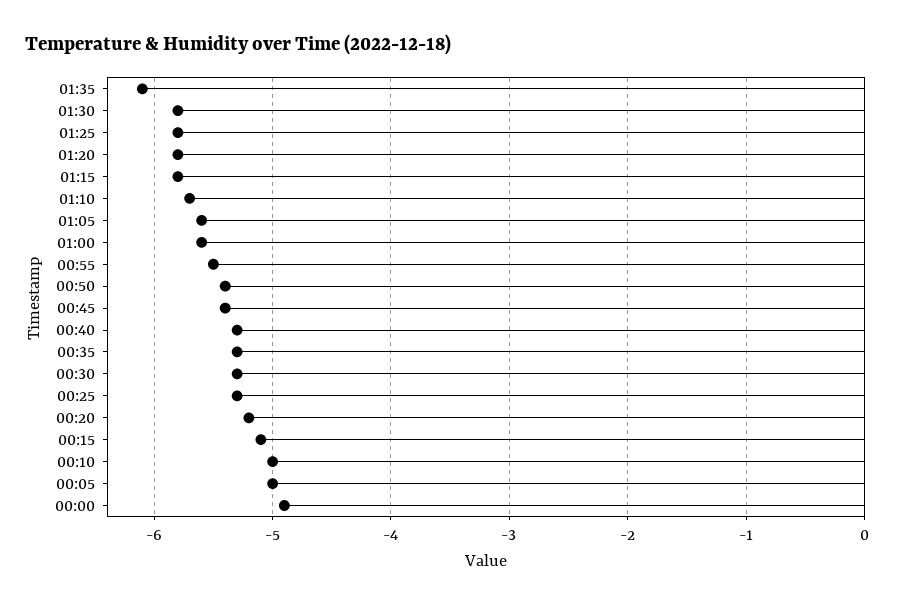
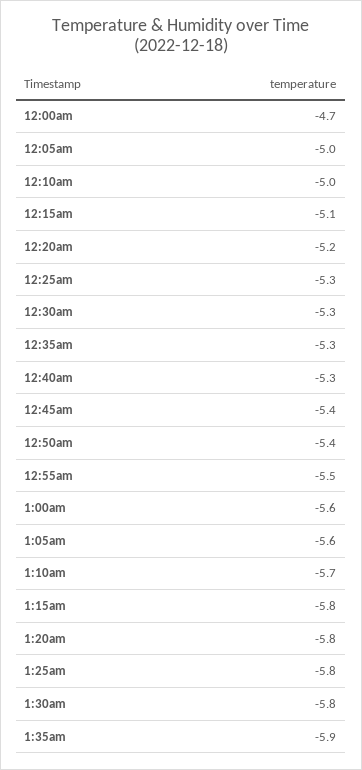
  {
-   "01:35": -6.1,
+   "01:35": -5.9,
    "01:30": -5.8,
    "01:25": -5.8,
    "01:20": -5.8,
    "01:15": -5.8,
    "01:10": -5.7,
    "01:05": -5.6,
    "01:00": -5.6,
    "00:55": -5.5,
    "00:50": -5.4,
    "00:45": -5.4,
    "00:40": -5.3,
    "00:35": -5.3,
    "00:30": -5.3,
    "00:25": -5.3,
    "00:20": -5.2,
    "00:15": -5.1,
    "00:10": -5,
    "00:05": -5,
-   "00:00": -4.9
+   "00:00": -4.7
  }

